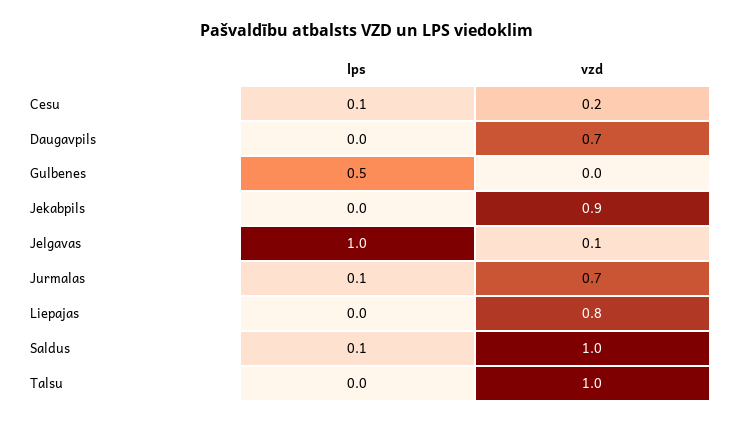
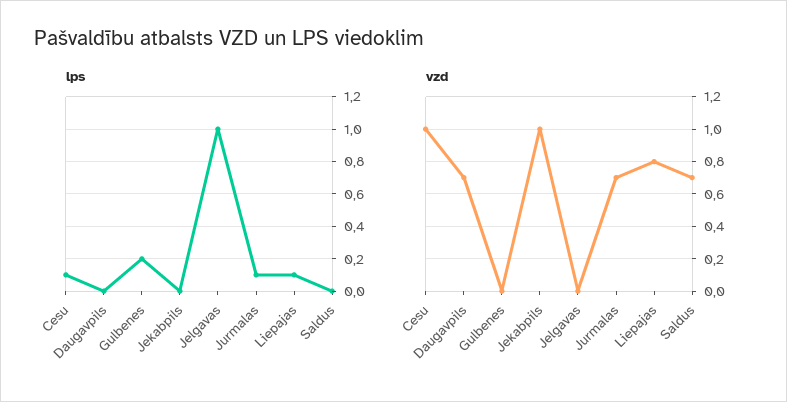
  {
    "lps": {
      "Cesu": 0.1,
      "Daugavpils": 0,
-     "Gulbenes": 0.5,
+     "Gulbenes": 0.2,
      "Jekabpils": 0,
      "Jelgavas": 1,
      "Jurmalas": 0.1,
-     "Liepajas": 0,
+     "Liepajas": 0.1,
-     "Saldus": 0.1,
+     "Saldus": 0
-     "Talsu": 0
    },
    "vzd": {
-     "Cesu": 0.2,
+     "Cesu": 1,
      "Daugavpils": 0.7,
      "Gulbenes": 0,
-     "Jekabpils": 0.9,
+     "Jekabpils": 1,
-     "Jelgavas": 0.1,
+     "Jelgavas": 0,
      "Jurmalas": 0.7,
      "Liepajas": 0.8,
-     "Saldus": 1,
+     "Saldus": 0.7
-     "Talsu": 1
    }
  }

